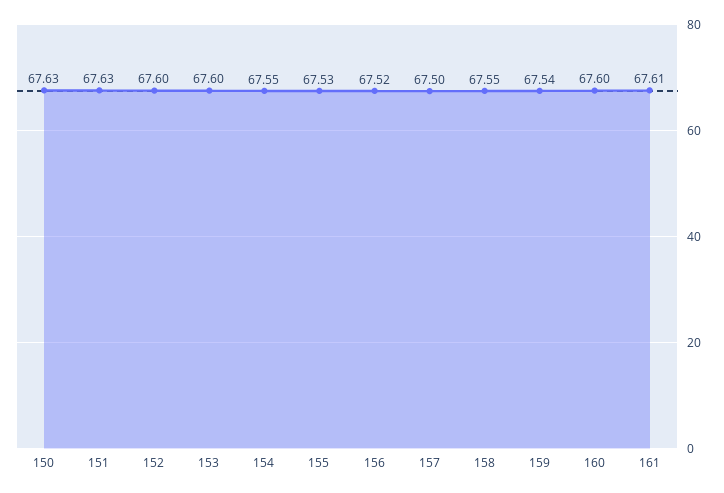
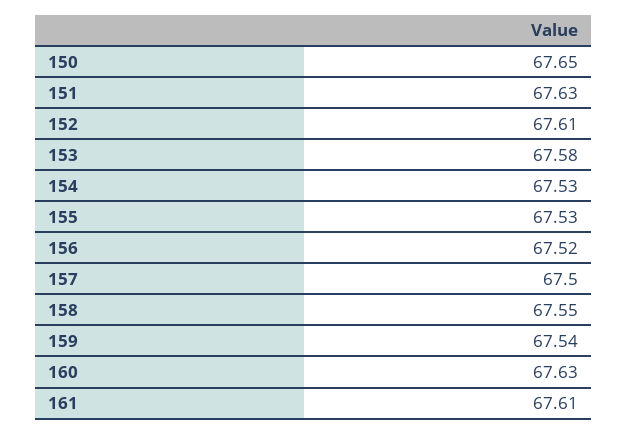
  {
-   "150": 67.63,
+   "150": 67.65,
    "151": 67.63,
-   "152": 67.6,
+   "152": 67.61,
-   "153": 67.6,
+   "153": 67.58,
-   "154": 67.55,
+   "154": 67.53,
    "155": 67.53,
    "156": 67.52,
    "157": 67.5,
    "158": 67.55,
    "159": 67.54,
-   "160": 67.6,
+   "160": 67.63,
    "161": 67.61
  }

